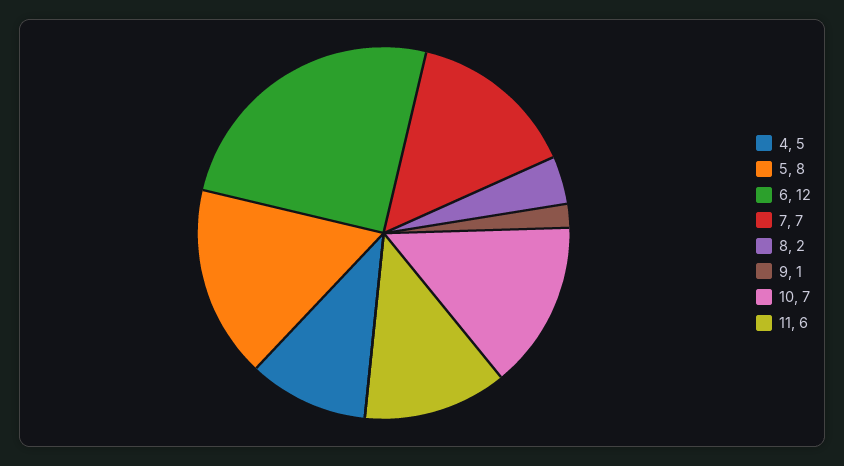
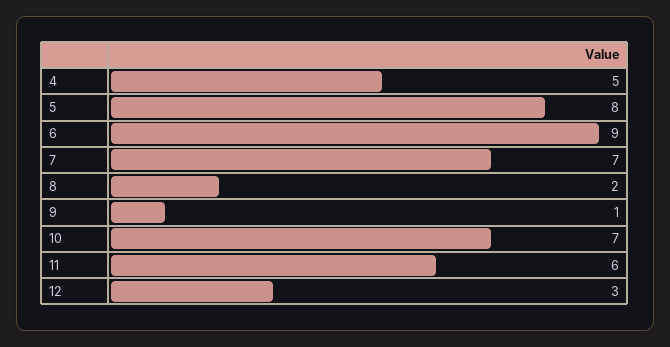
  {
    "4": 5,
    "5": 8,
-   "6": 12,
+   "6": 9,
    "7": 7,
    "8": 2,
    "9": 1,
    "10": 7,
-   "11": 6
+   "11": 6,
+   "12": 3
  }

